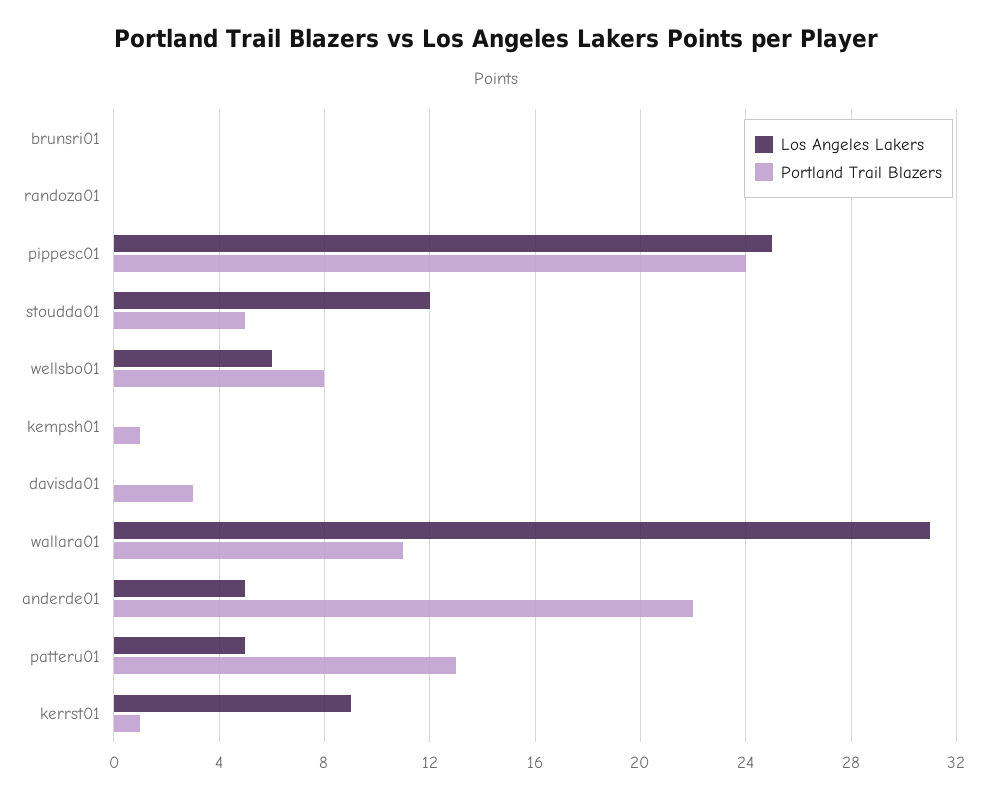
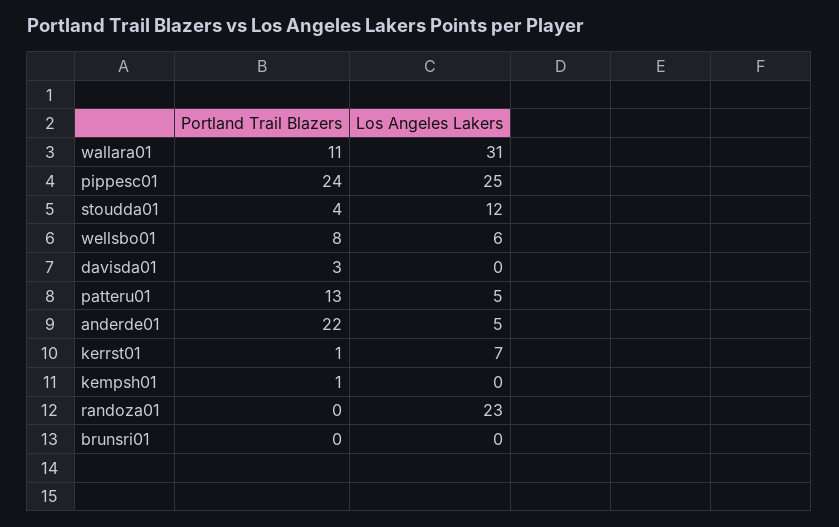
  {
    "Los Angeles Lakers": {
      "brunsri01": 0,
-     "randoza01": 0,
+     "randoza01": 23,
      "pippesc01": 25,
      "stoudda01": 12,
      "wellsbo01": 6,
      "kempsh01": 0,
      "davisda01": 0,
      "wallara01": 31,
      "anderde01": 5,
      "patteru01": 5,
-     "kerrst01": 9
+     "kerrst01": 7
    },
    "Portland Trail Blazers": {
      "brunsri01": 0,
      "randoza01": 0,
      "pippesc01": 24,
-     "stoudda01": 5,
+     "stoudda01": 4,
      "wellsbo01": 8,
      "kempsh01": 1,
      "davisda01": 3,
      "wallara01": 11,
      "anderde01": 22,
      "patteru01": 13,
      "kerrst01": 1
    }
  }

